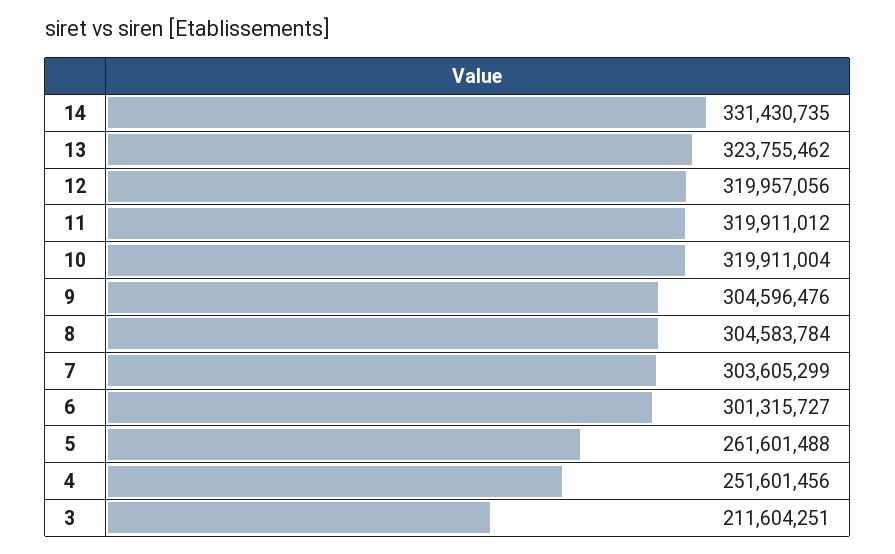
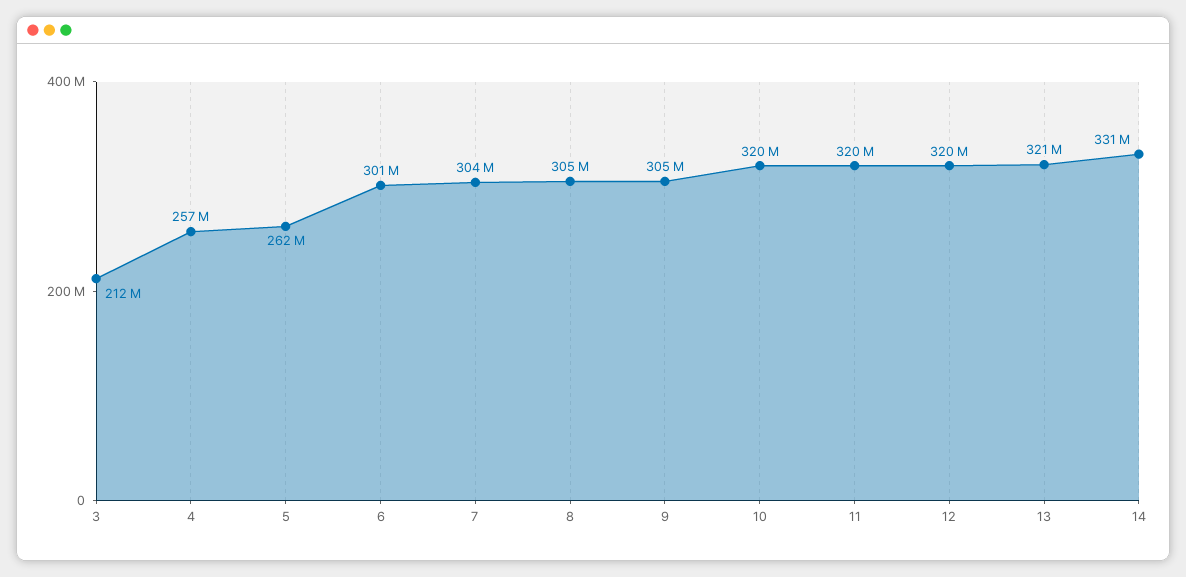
  {
    "14": 331430735,
-   "13": 323755462,
+   "13": 321000000,
    "12": 319957056,
    "11": 319911012,
    "10": 319911004,
    "9": 304596476,
    "8": 304583784,
    "7": 303605299,
    "6": 301315727,
    "5": 261601488,
-   "4": 251601456,
+   "4": 257000000,
    "3": 211604251
  }

